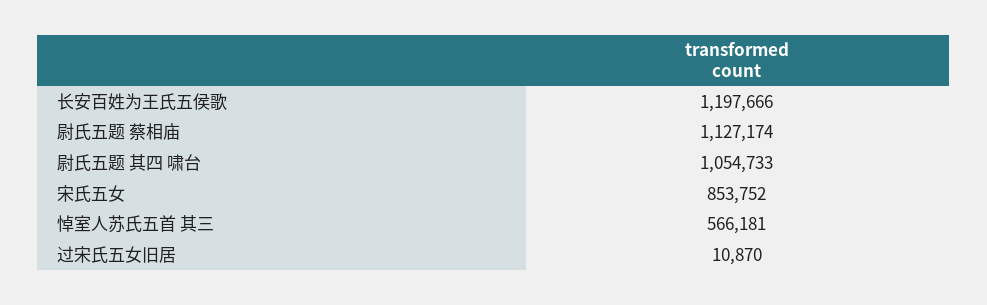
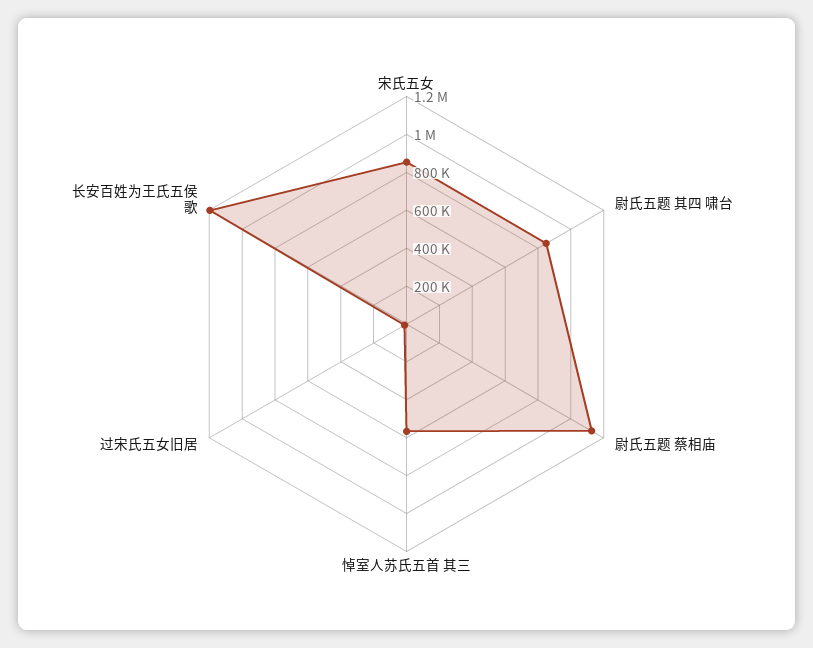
  {
    "长安百姓为王氏五侯歌": 1197666,
    "尉氏五题 蔡相庙": 1127174,
-   "尉氏五题 其四 啸台": 1054733,
+   "尉氏五题 其四 啸台": 850000,
    "宋氏五女": 853752,
    "悼室人苏氏五首 其三": 566181,
    "过宋氏五女旧居": 10870
  }

